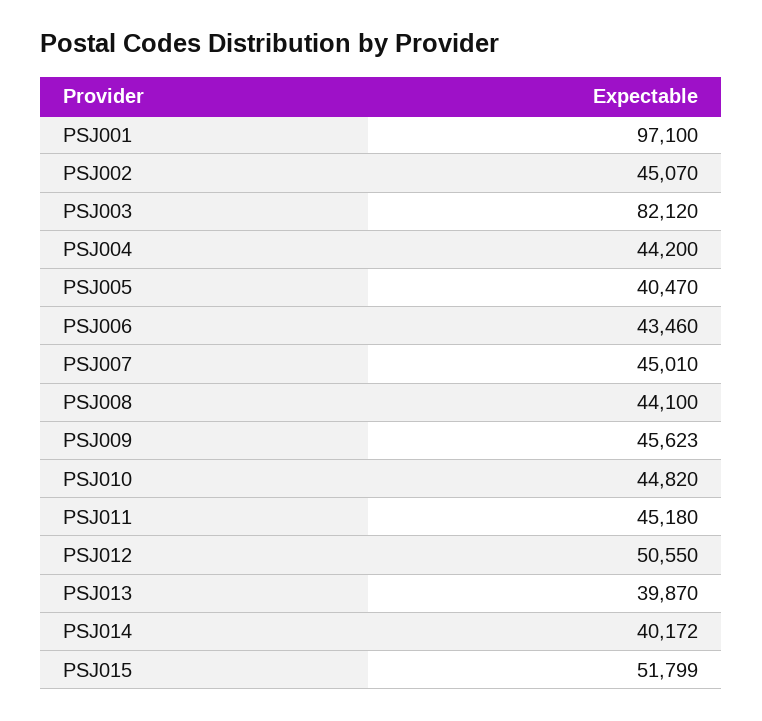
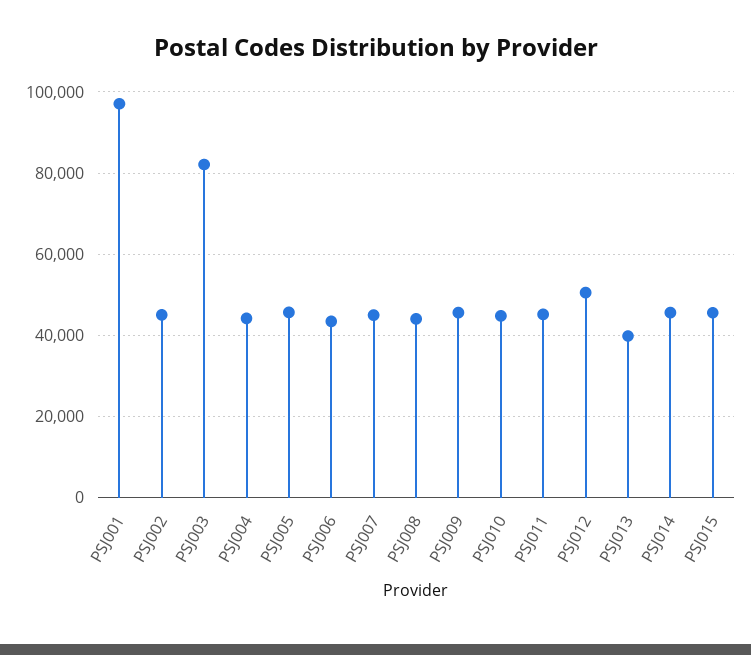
  {
    "PSJ001": 97100,
    "PSJ002": 45070,
    "PSJ003": 82120,
    "PSJ004": 44200,
-   "PSJ005": 40470,
+   "PSJ005": 46000,
    "PSJ006": 43460,
    "PSJ007": 45010,
    "PSJ008": 44100,
    "PSJ009": 45623,
    "PSJ010": 44820,
    "PSJ011": 45180,
    "PSJ012": 50550,
    "PSJ013": 39870,
-   "PSJ014": 40172,
+   "PSJ014": 46000,
-   "PSJ015": 51799
+   "PSJ015": 46000
  }

